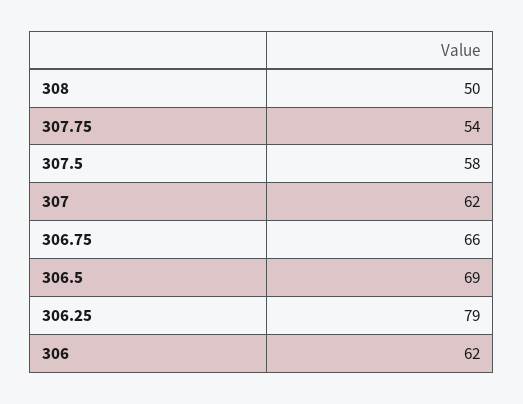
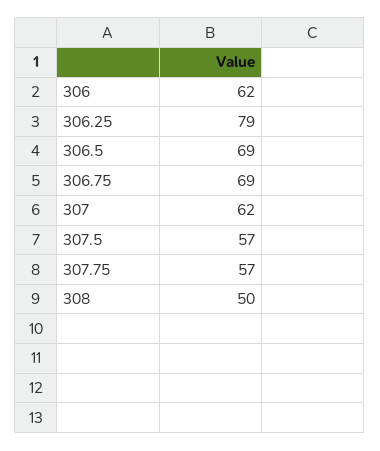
  {
    "308": 50,
-   "307.75": 54,
+   "307.75": 57,
-   "307.5": 58,
+   "307.5": 57,
    "307": 62,
-   "306.75": 66,
+   "306.75": 69,
    "306.5": 69,
    "306.25": 79,
    "306": 62
  }

